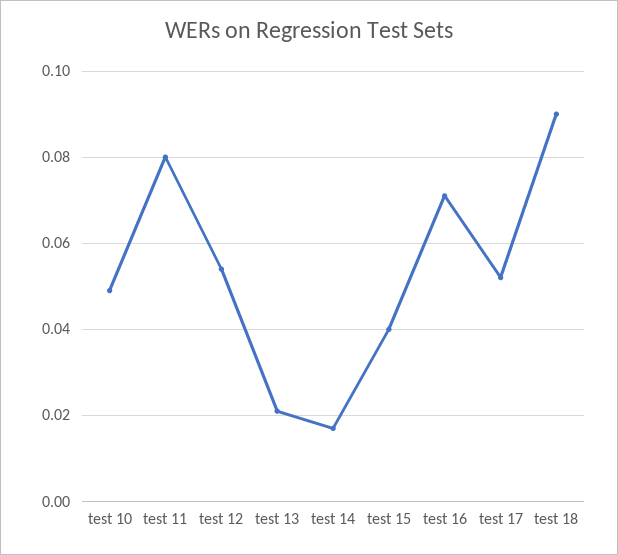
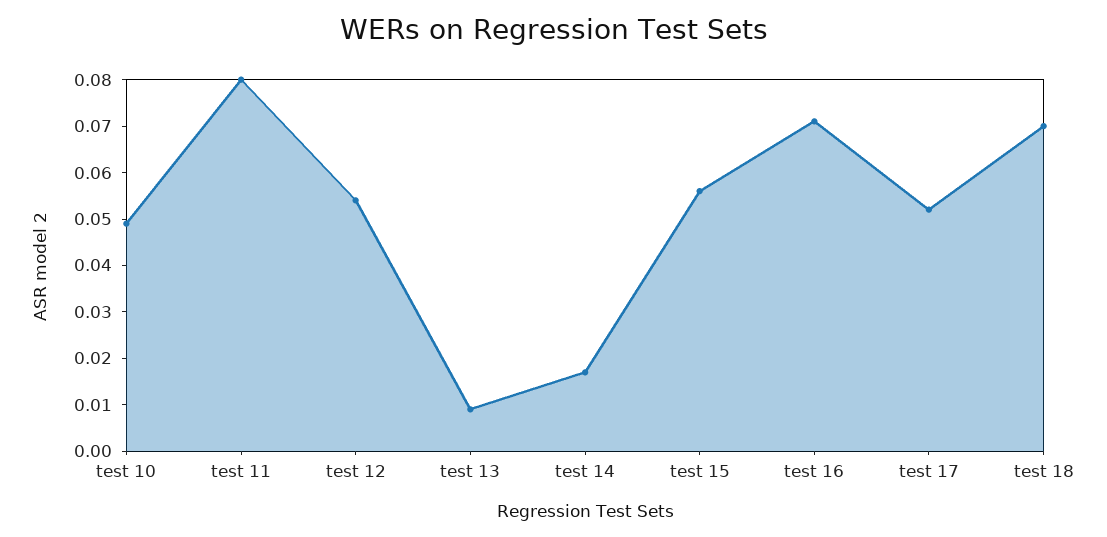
  {
    "test 10": 0.05,
    "test 11": 0.08,
    "test 12": 0.055,
-   "test 13": 0.02,
+   "test 13": 0.01,
    "test 14": 0.015,
-   "test 15": 0.04,
+   "test 15": 0.055,
    "test 16": 0.07,
    "test 17": 0.05,
-   "test 18": 0.09
+   "test 18": 0.07
  }

